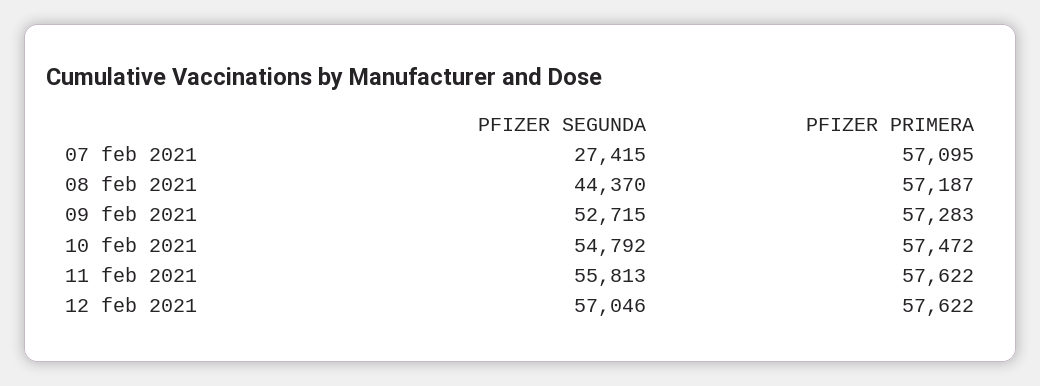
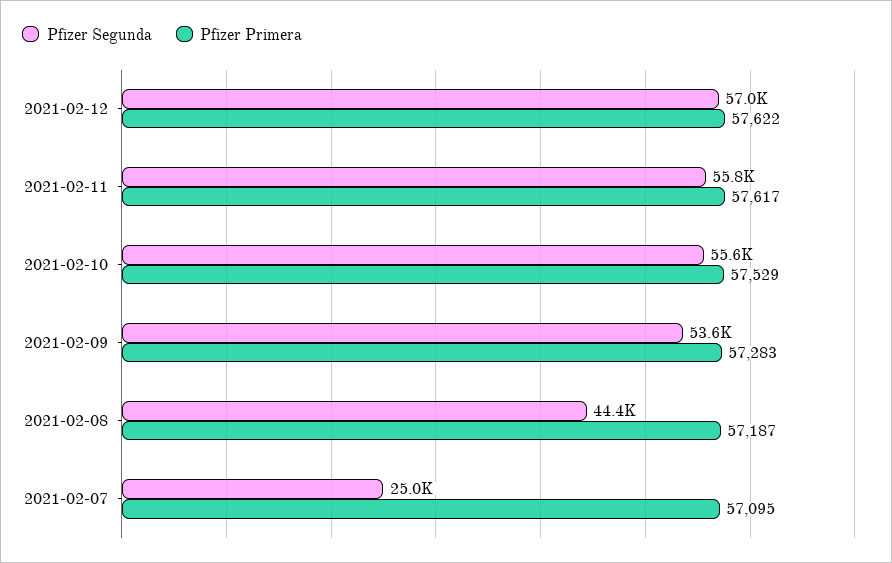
  {
    "PFIZER SEGUNDA": {
-     "07 feb 2021": 27415,
+     "07 feb 2021": 25000,
      "08 feb 2021": 44370,
-     "09 feb 2021": 52715,
+     "09 feb 2021": 53600,
-     "10 feb 2021": 54792,
+     "10 feb 2021": 55600,
      "11 feb 2021": 55813,
      "12 feb 2021": 57046
    },
    "PFIZER PRIMERA": {
      "07 feb 2021": 57095,
      "08 feb 2021": 57187,
      "09 feb 2021": 57283,
-     "10 feb 2021": 57472,
+     "10 feb 2021": 57529,
-     "11 feb 2021": 57622,
+     "11 feb 2021": 57617,
      "12 feb 2021": 57622
    }
  }

